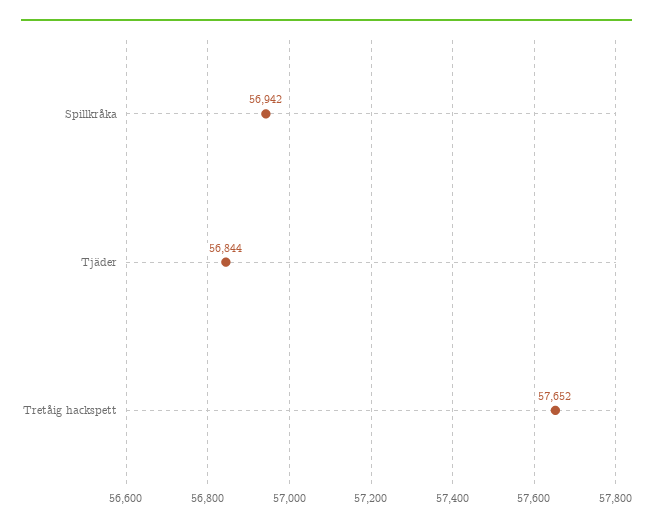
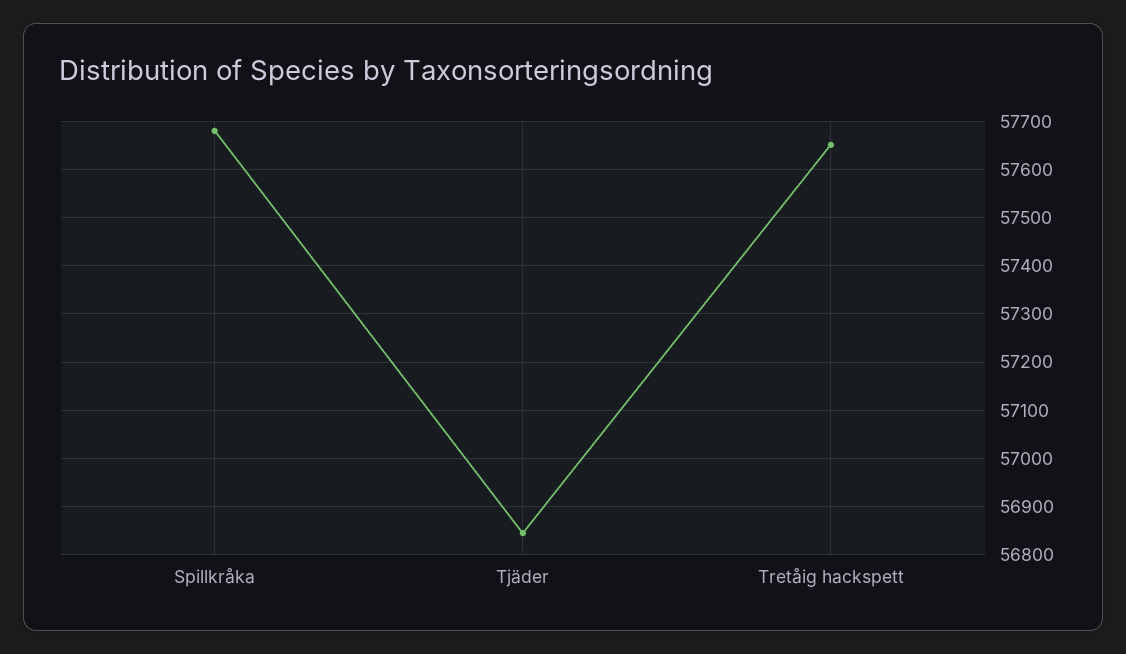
  {
-   "Spillkråka": 56942,
+   "Spillkråka": 57680,
    "Tjäder": 56844,
    "Tretåig hackspett": 57652
  }

